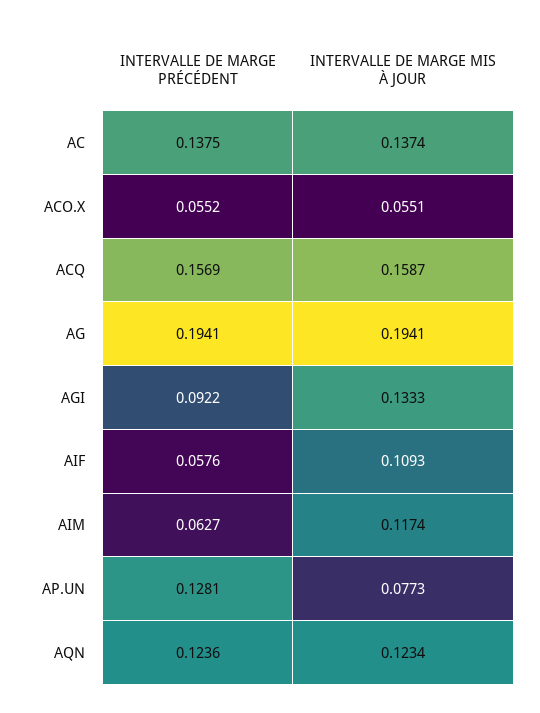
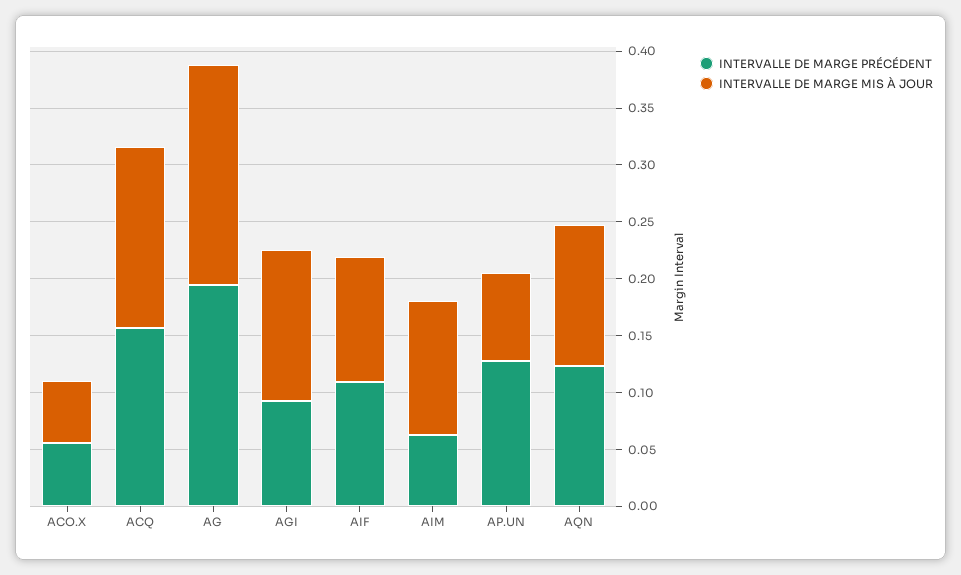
  {
    "INTERVALLE DE MARGE PRÉCÉDENT": {
-     "AC": 0.1375,
      "ACO.X": 0.0552,
      "ACQ": 0.1569,
      "AG": 0.1941,
      "AGI": 0.0922,
-     "AIF": 0.0576,
+     "AIF": 0.11,
      "AIM": 0.0627,
      "AP.UN": 0.1281,
      "AQN": 0.1236
    },
    "INTERVALLE DE MARGE MIS À JOUR": {
-     "AC": 0.1374,
      "ACO.X": 0.0551,
      "ACQ": 0.1587,
      "AG": 0.1941,
      "AGI": 0.1333,
      "AIF": 0.1093,
      "AIM": 0.1174,
      "AP.UN": 0.0773,
      "AQN": 0.1234
    }
  }

